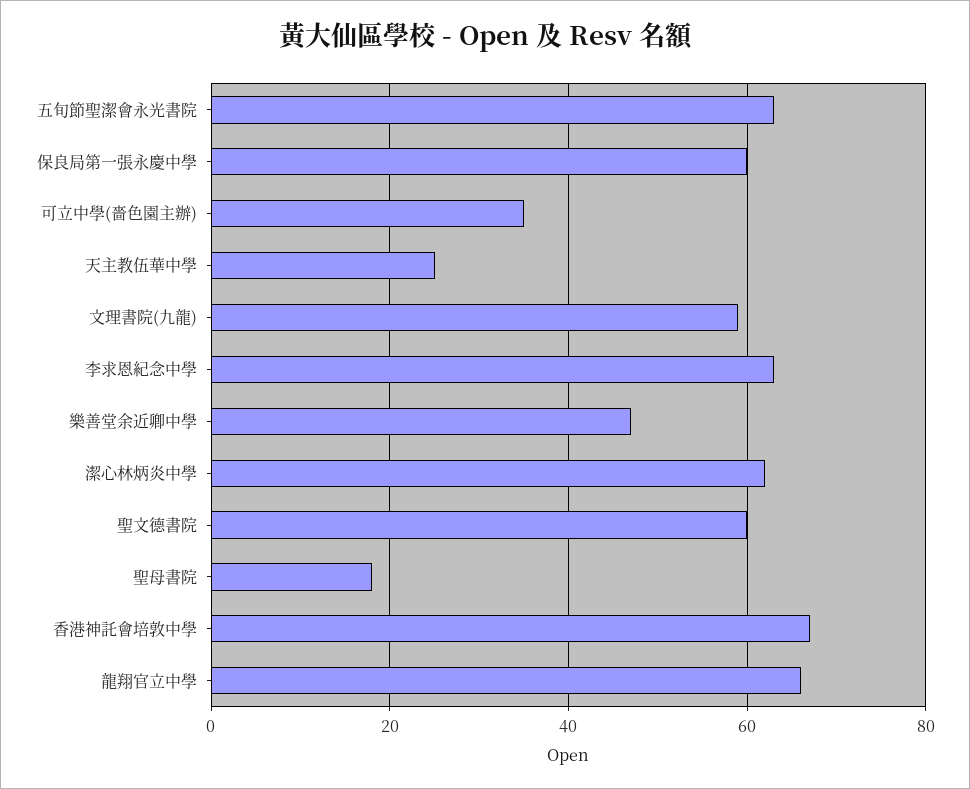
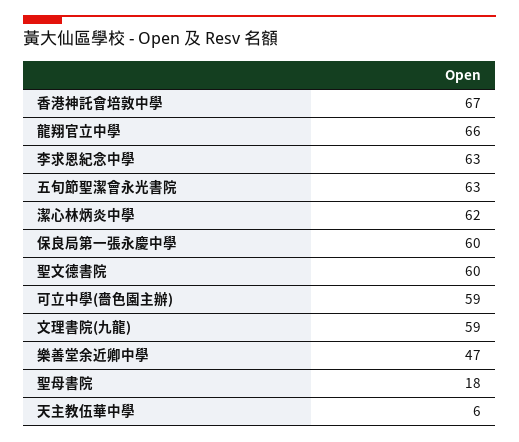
  {
    "五旬節聖潔會永光書院": 63,
    "保良局第一張永慶中學": 60,
-   "可立中學(嗇色園主辦)": 35,
+   "可立中學(嗇色園主辦)": 59,
-   "天主教伍華中學": 25,
+   "天主教伍華中學": 6,
    "文理書院(九龍)": 59,
    "李求恩紀念中學": 63,
    "樂善堂余近卿中學": 47,
    "潔心林炳炎中學": 62,
    "聖文德書院": 60,
    "聖母書院": 18,
    "香港神託會培敦中學": 67,
    "龍翔官立中學": 66
  }

